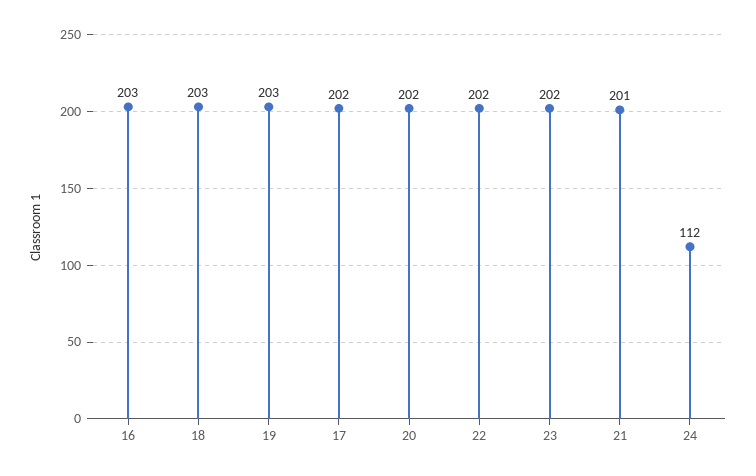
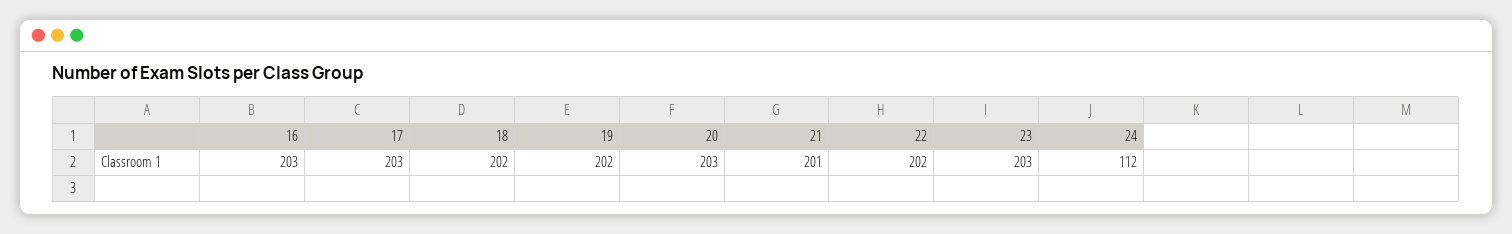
  {
    "16": 203,
-   "18": 203,
+   "18": 202,
-   "19": 203,
+   "19": 202,
-   "17": 202,
+   "17": 203,
-   "20": 202,
+   "20": 203,
    "22": 202,
-   "23": 202,
+   "23": 203,
    "21": 201,
    "24": 112
  }

